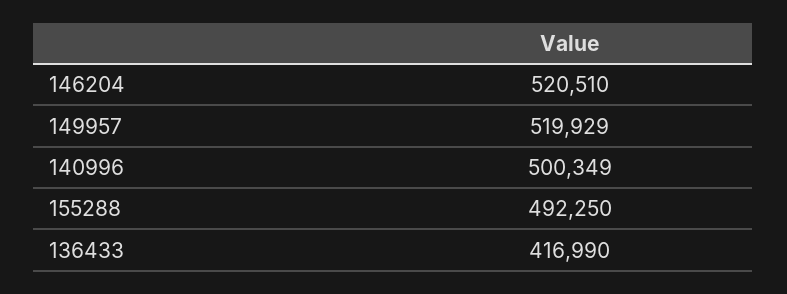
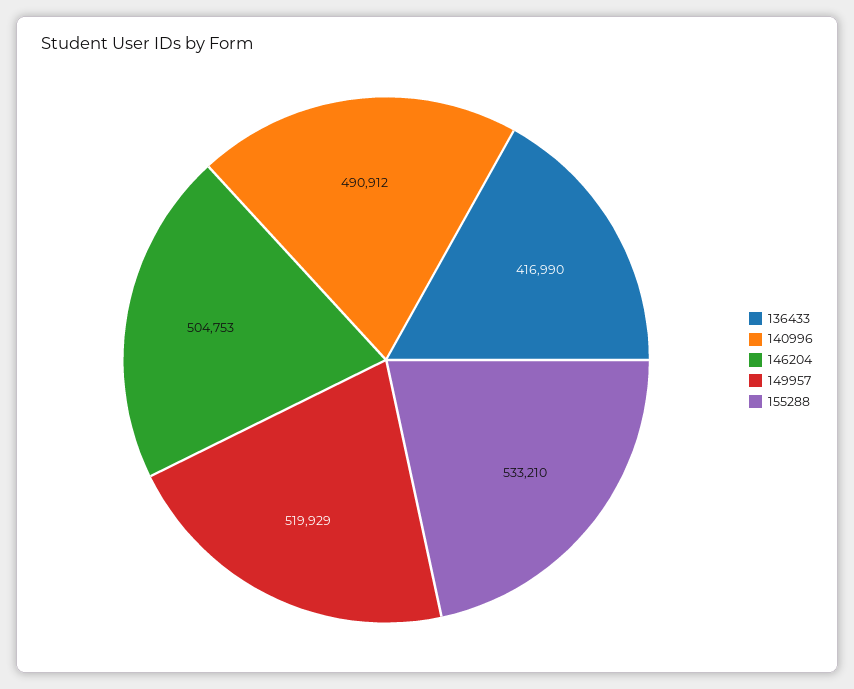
  {
-   "146204": 520510,
+   "146204": 504753,
    "149957": 519929,
-   "140996": 500349,
+   "140996": 490912,
-   "155288": 492250,
+   "155288": 533210,
    "136433": 416990
  }

